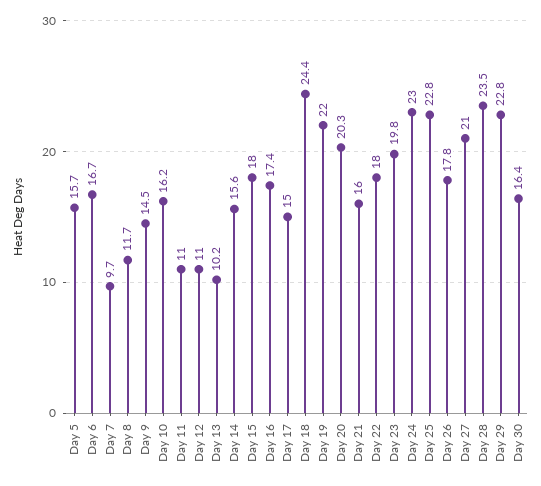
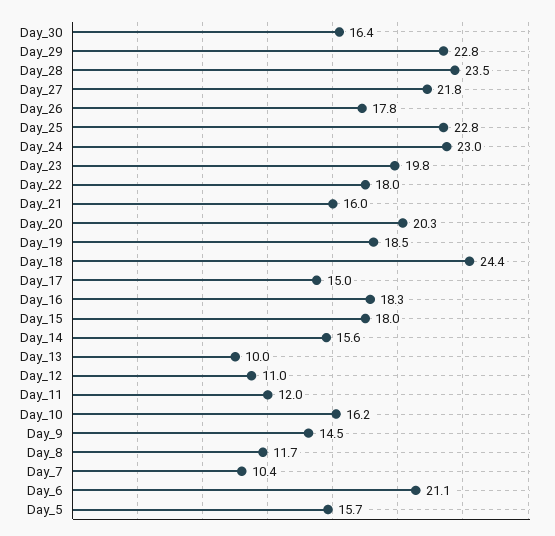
  {
    "Day 5": 15.7,
-   "Day 6": 16.7,
+   "Day 6": 21.1,
-   "Day 7": 9.7,
+   "Day 7": 10.4,
    "Day 8": 11.7,
    "Day 9": 14.5,
    "Day 10": 16.2,
-   "Day 11": 11,
+   "Day 11": 12,
    "Day 12": 11,
-   "Day 13": 10.2,
+   "Day 13": 10,
    "Day 14": 15.6,
    "Day 15": 18,
-   "Day 16": 17.4,
+   "Day 16": 18.3,
    "Day 17": 15,
    "Day 18": 24.4,
-   "Day 19": 22,
+   "Day 19": 18.5,
    "Day 20": 20.3,
    "Day 21": 16,
    "Day 22": 18,
    "Day 23": 19.8,
    "Day 24": 23,
    "Day 25": 22.8,
    "Day 26": 17.8,
-   "Day 27": 21,
+   "Day 27": 21.8,
    "Day 28": 23.5,
    "Day 29": 22.8,
    "Day 30": 16.4
  }

